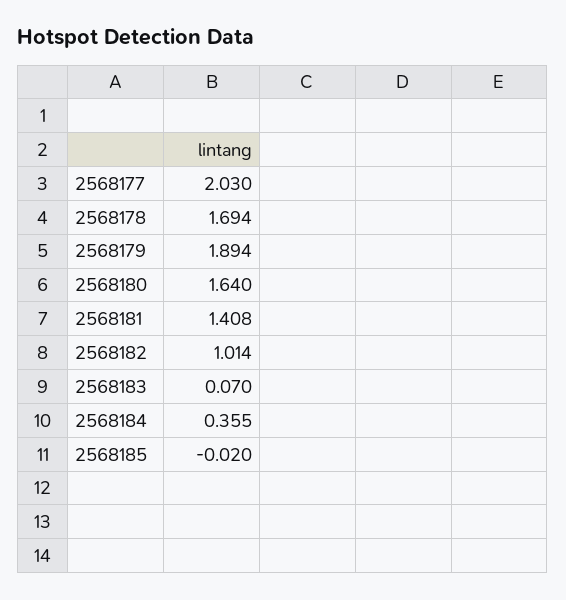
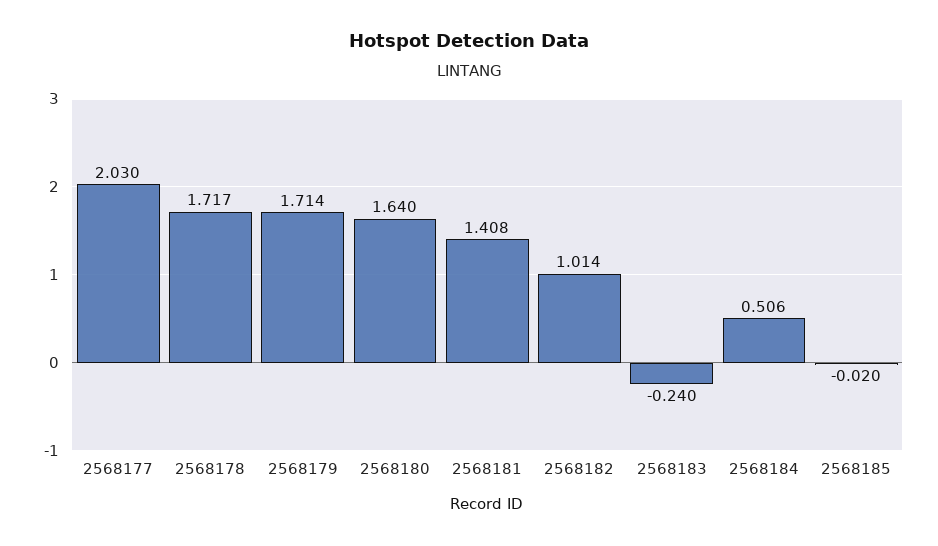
  {
    "2568177": 2.03,
-   "2568178": 1.694,
+   "2568178": 1.717,
-   "2568179": 1.894,
+   "2568179": 1.714,
    "2568180": 1.64,
    "2568181": 1.408,
    "2568182": 1.014,
-   "2568183": 0.07,
+   "2568183": -0.24,
-   "2568184": 0.355,
+   "2568184": 0.506,
    "2568185": -0.02
  }

